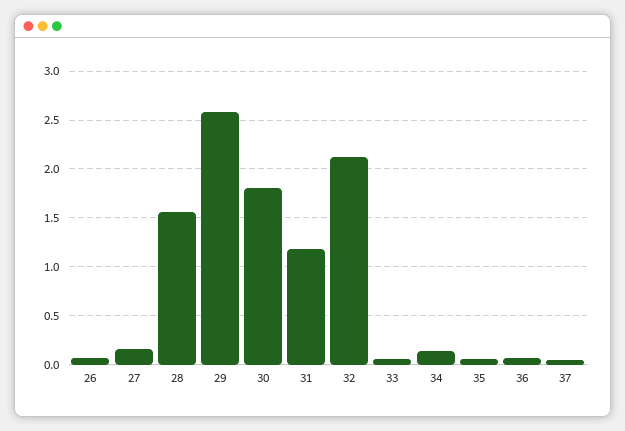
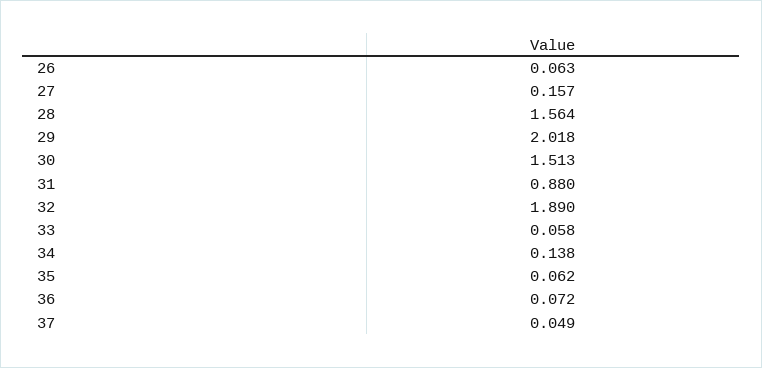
  {
    "26": 0.063,
    "27": 0.157,
    "28": 1.564,
-   "29": 2.6,
+   "29": 2.018,
-   "30": 1.8,
+   "30": 1.513,
-   "31": 1.2,
+   "31": 0.88,
-   "32": 2.1,
+   "32": 1.89,
    "33": 0.058,
    "34": 0.138,
    "35": 0.062,
    "36": 0.072,
    "37": 0.049
  }

